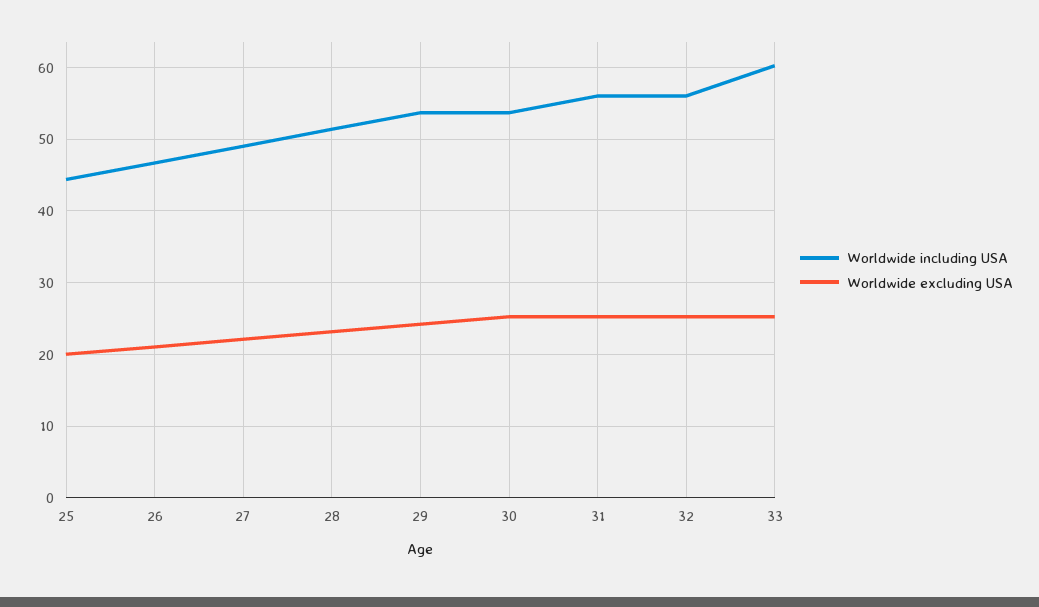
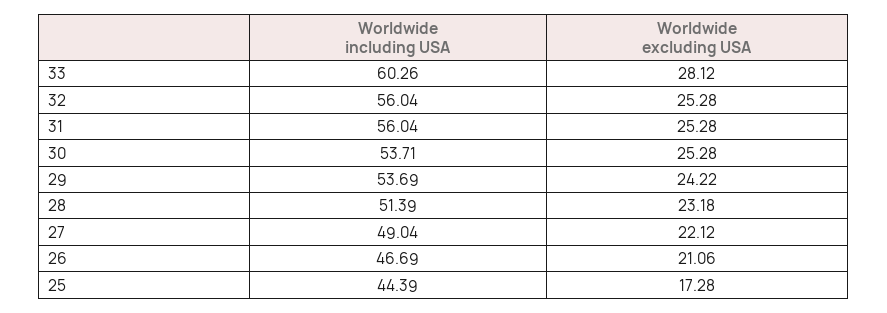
  {
    "Worldwide including USA": {
      "25": 44.39,
      "26": 46.69,
      "27": 49.04,
      "28": 51.39,
      "29": 53.69,
      "30": 53.71,
      "31": 56.04,
      "32": 56.04,
      "33": 60.26
    },
    "Worldwide excluding USA": {
-     "25": 20,
+     "25": 17.28,
      "26": 21.06,
      "27": 22.12,
      "28": 23.18,
      "29": 24.22,
      "30": 25.28,
      "31": 25.28,
      "32": 25.28,
-     "33": 25
+     "33": 28.12
    }
  }

